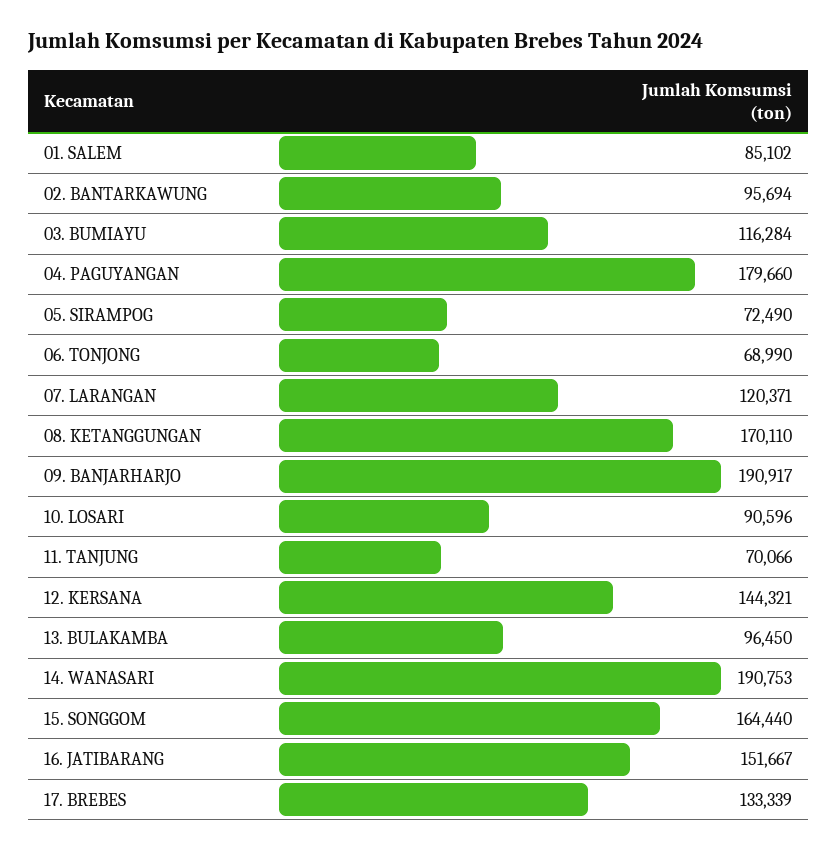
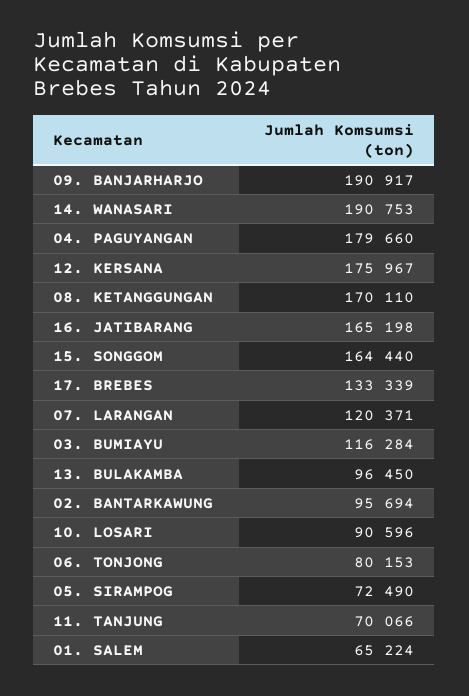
  {
-   "01. SALEM": 85102,
+   "01. SALEM": 65224,
    "02. BANTARKAWUNG": 95694,
    "03. BUMIAYU": 116284,
    "04. PAGUYANGAN": 179660,
    "05. SIRAMPOG": 72490,
-   "06. TONJONG": 68990,
+   "06. TONJONG": 80153,
    "07. LARANGAN": 120371,
    "08. KETANGGUNGAN": 170110,
    "09. BANJARHARJO": 190917,
    "10. LOSARI": 90596,
    "11. TANJUNG": 70066,
-   "12. KERSANA": 144321,
+   "12. KERSANA": 175967,
    "13. BULAKAMBA": 96450,
    "14. WANASARI": 190753,
    "15. SONGGOM": 164440,
-   "16. JATIBARANG": 151667,
+   "16. JATIBARANG": 165198,
    "17. BREBES": 133339
  }

